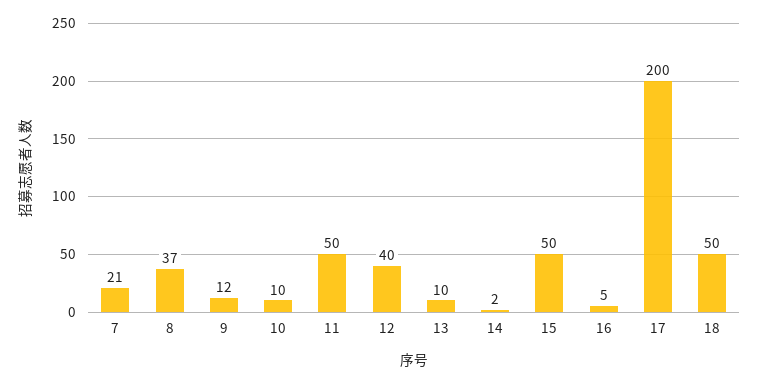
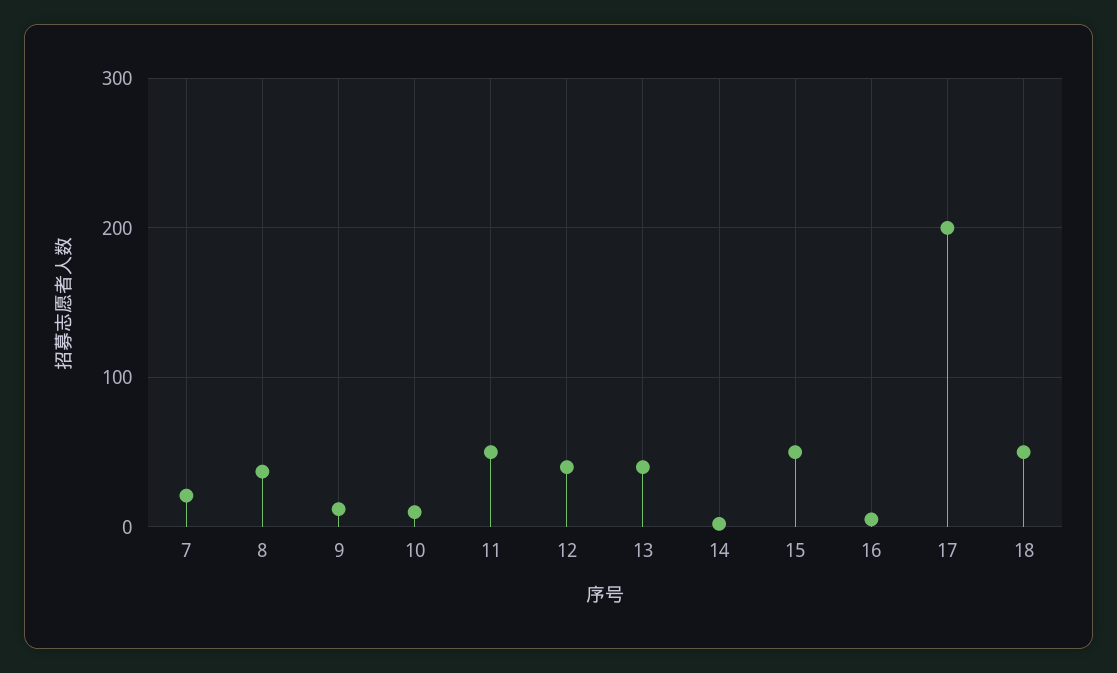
  {
    "7": 21,
    "8": 37,
    "9": 12,
    "10": 10,
    "11": 50,
    "12": 40,
-   "13": 10,
+   "13": 40,
    "14": 2,
    "15": 50,
    "16": 5,
    "17": 200,
    "18": 50
  }

